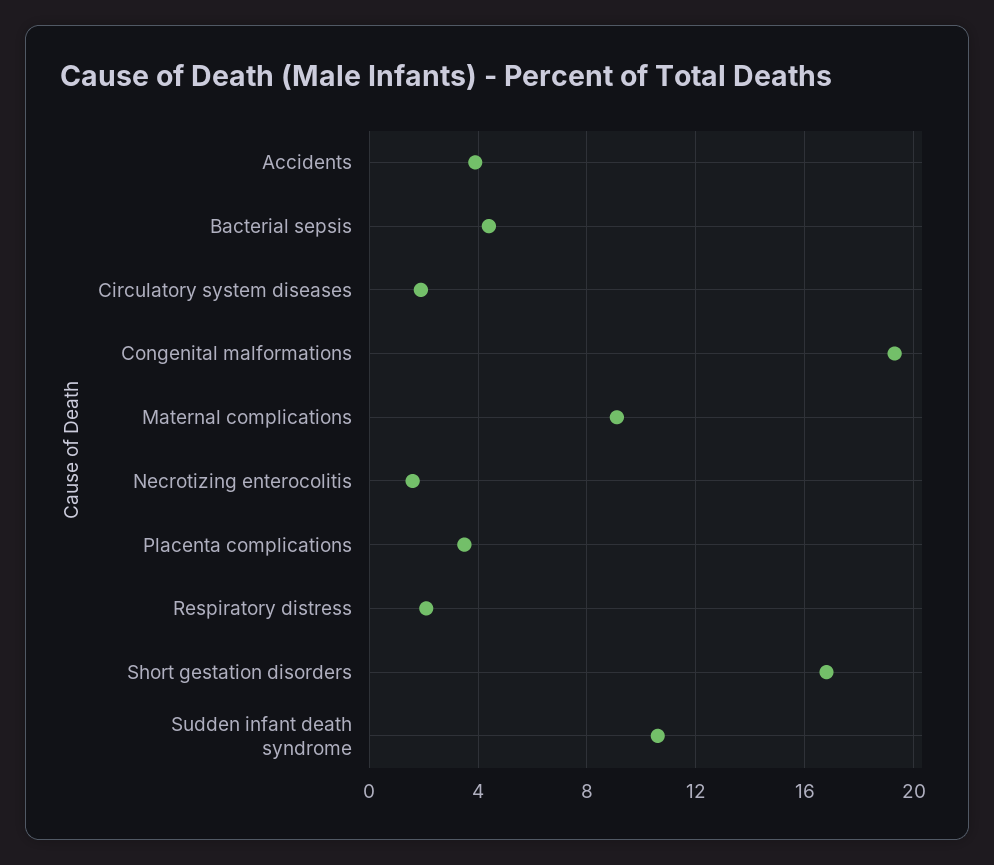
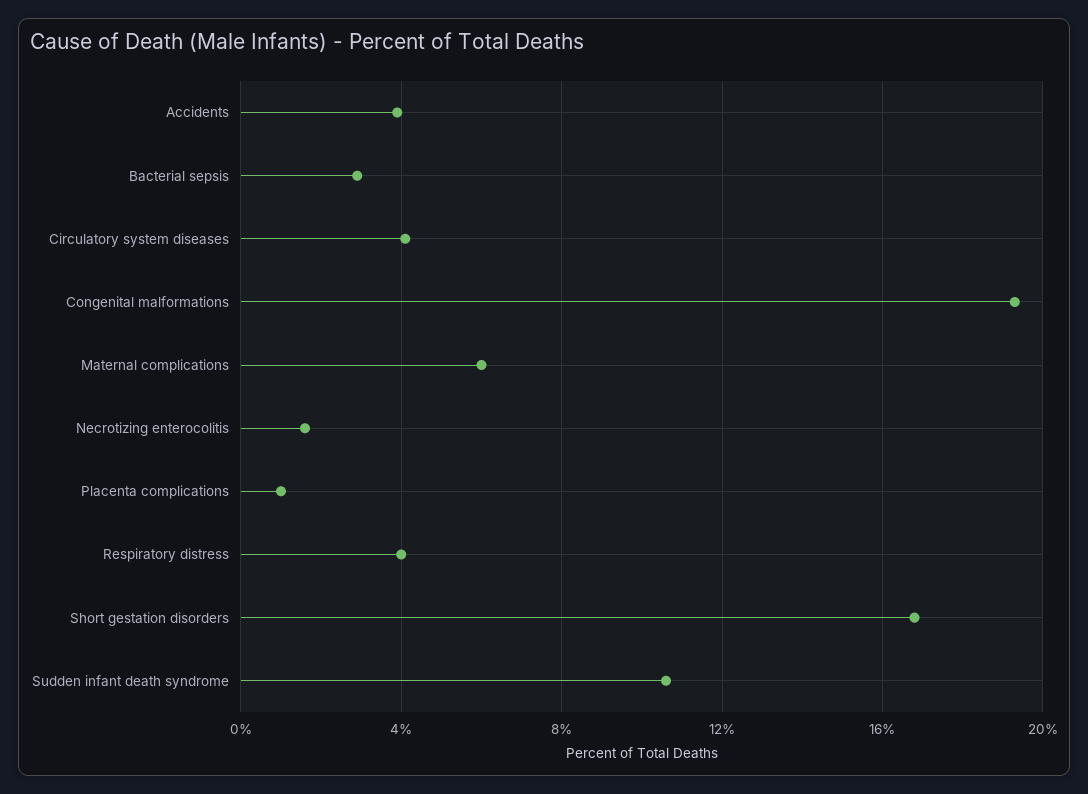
  {
    "Accidents": 4,
-   "Bacterial sepsis": 4.5,
+   "Bacterial sepsis": 3,
-   "Circulatory system diseases": 2,
+   "Circulatory system diseases": 4,
    "Congenital malformations": 19.5,
-   "Maternal complications": 9,
+   "Maternal complications": 6,
    "Necrotizing enterocolitis": 1.5,
-   "Placenta complications": 3.5,
+   "Placenta complications": 1,
-   "Respiratory distress": 2,
+   "Respiratory distress": 4,
    "Short gestation disorders": 17,
    "Sudden infant death syndrome": 10.5
  }

